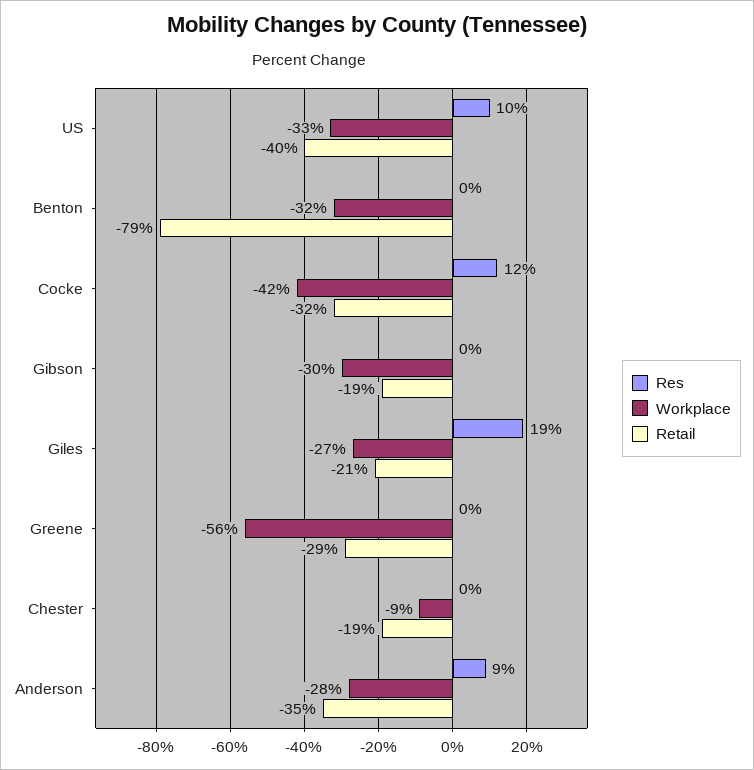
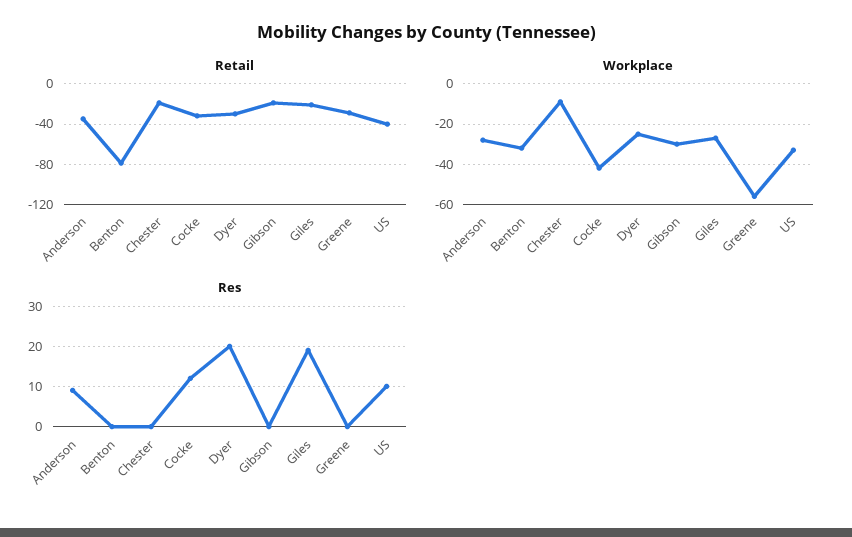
  {
    "Res": {
      "US": 10,
      "Benton": 0,
      "Cocke": 12,
      "Gibson": 0,
      "Giles": 19,
      "Greene": 0,
      "Chester": 0,
-     "Anderson": 9
+     "Anderson": 9,
+     "Dyer": 20
    },
    "Workplace": {
      "US": -33,
      "Benton": -32,
      "Cocke": -42,
      "Gibson": -30,
      "Giles": -27,
      "Greene": -56,
      "Chester": -9,
-     "Anderson": -28
+     "Anderson": -28,
+     "Dyer": -25
    },
    "Retail": {
      "US": -40,
      "Benton": -79,
      "Cocke": -32,
      "Gibson": -19,
      "Giles": -21,
      "Greene": -29,
      "Chester": -19,
-     "Anderson": -35
+     "Anderson": -35,
+     "Dyer": -30
    }
  }

